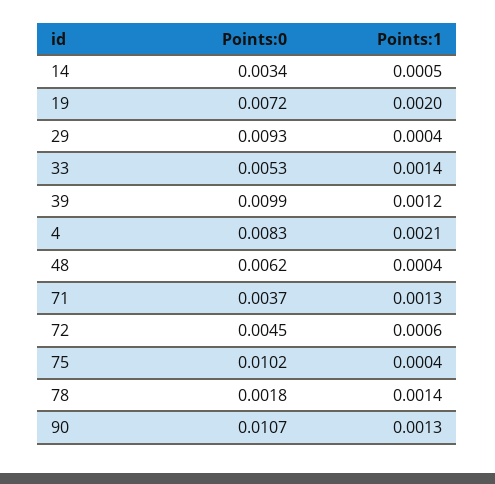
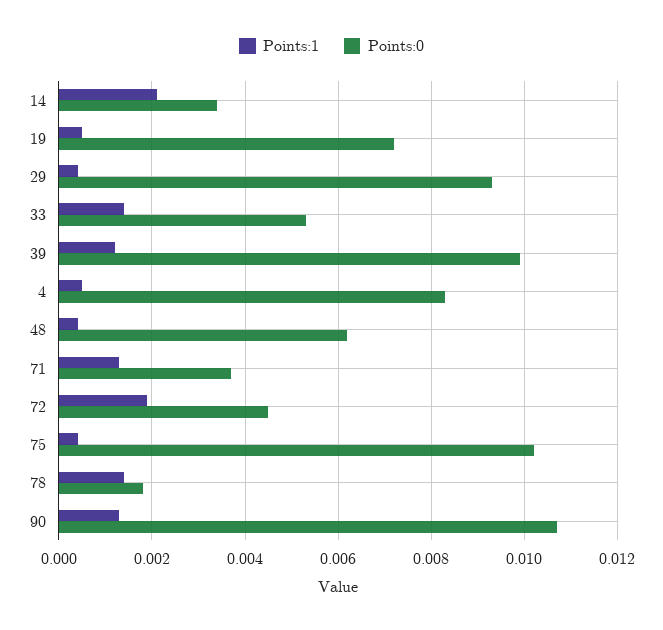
  {
    "Points:0": {
      "14": 0.0034,
      "19": 0.0072,
      "29": 0.0093,
      "33": 0.0053,
      "39": 0.0099,
      "4": 0.0083,
      "48": 0.0062,
      "71": 0.0037,
      "72": 0.0045,
      "75": 0.0102,
      "78": 0.0018,
      "90": 0.0107
    },
    "Points:1": {
-     "14": 0.0005,
+     "14": 0.002,
-     "19": 0.002,
+     "19": 0.0005,
      "29": 0.0004,
      "33": 0.0014,
      "39": 0.0012,
-     "4": 0.0021,
+     "4": 0.0005,
      "48": 0.0004,
      "71": 0.0013,
-     "72": 0.0006,
+     "72": 0.002,
      "75": 0.0004,
      "78": 0.0014,
      "90": 0.0013
    }
  }

